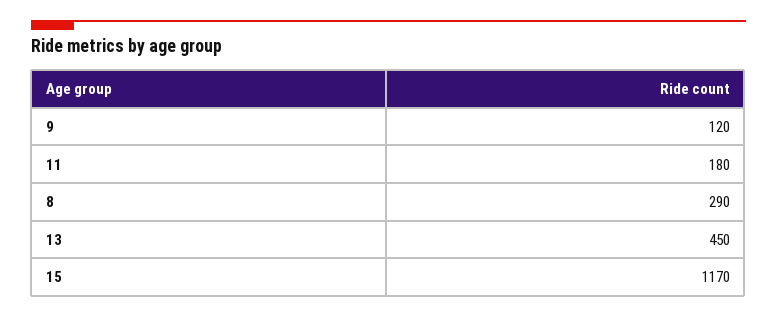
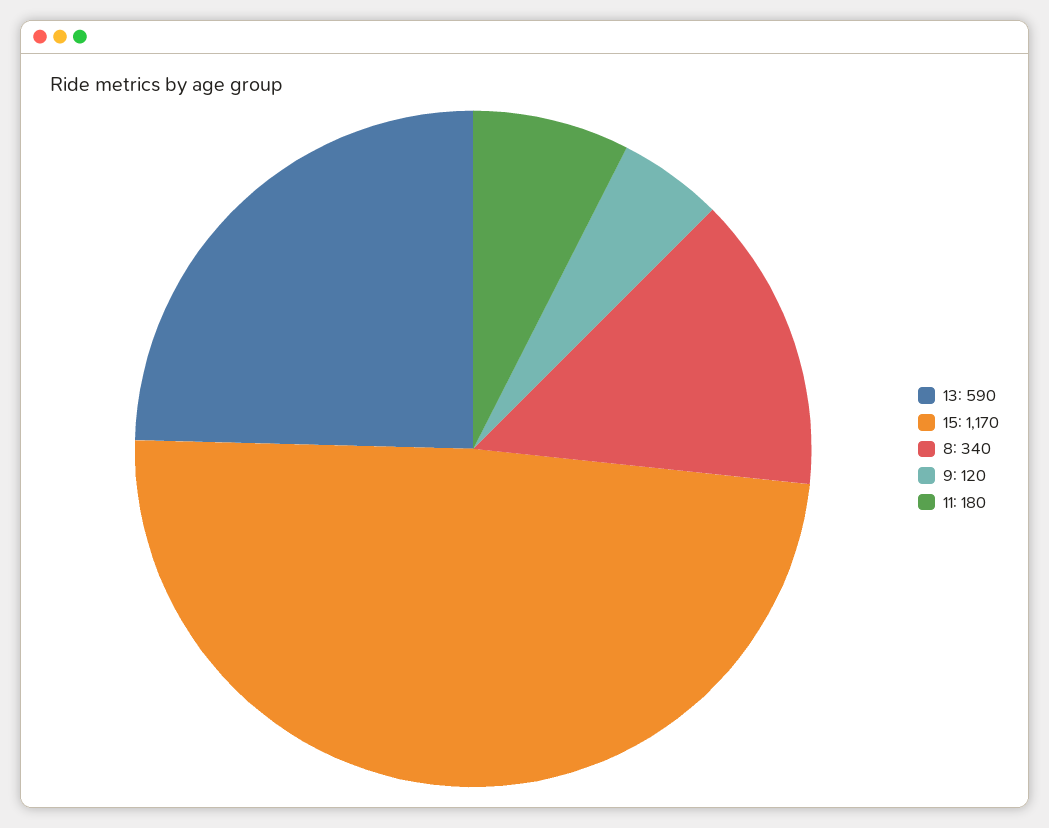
  {
    "9": 120,
    "11": 180,
-   "8": 290,
+   "8": 340,
-   "13": 450,
+   "13": 590,
    "15": 1170
  }

